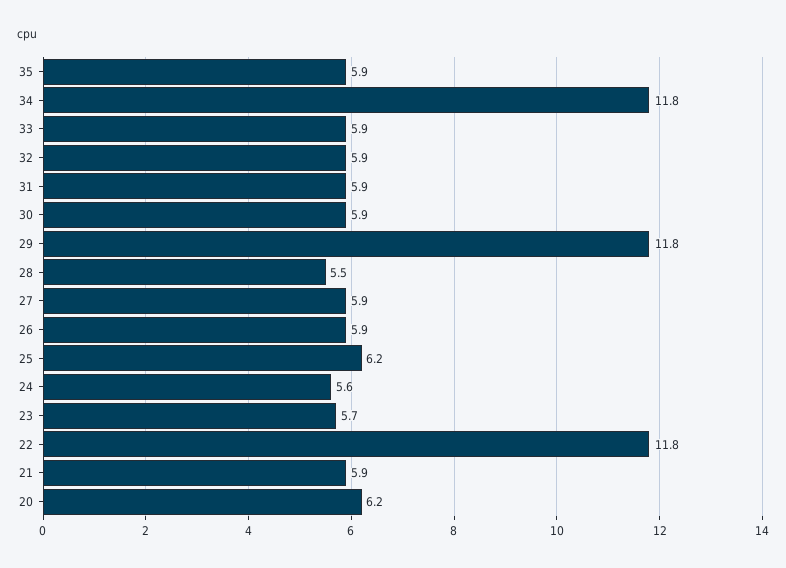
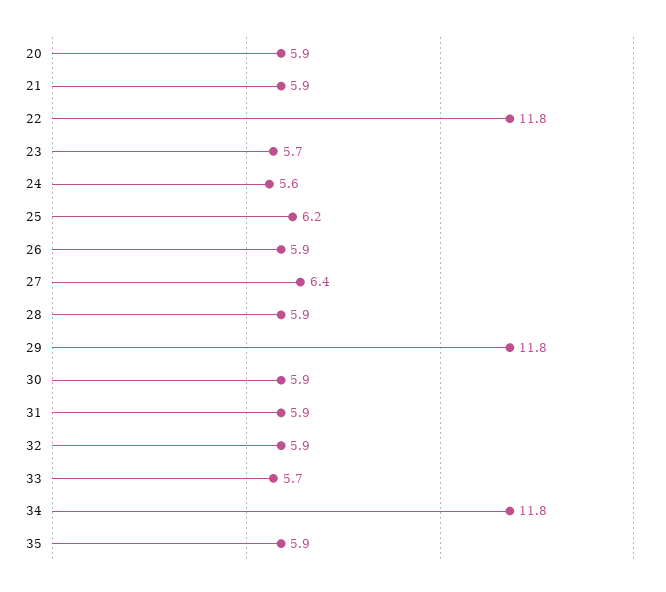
  {
    "35": 5.9,
    "34": 11.8,
-   "33": 5.9,
+   "33": 5.7,
    "32": 5.9,
    "31": 5.9,
    "30": 5.9,
    "29": 11.8,
-   "28": 5.5,
+   "28": 5.9,
-   "27": 5.9,
+   "27": 6.4,
    "26": 5.9,
    "25": 6.2,
    "24": 5.6,
    "23": 5.7,
    "22": 11.8,
    "21": 5.9,
-   "20": 6.2
+   "20": 5.9
  }

